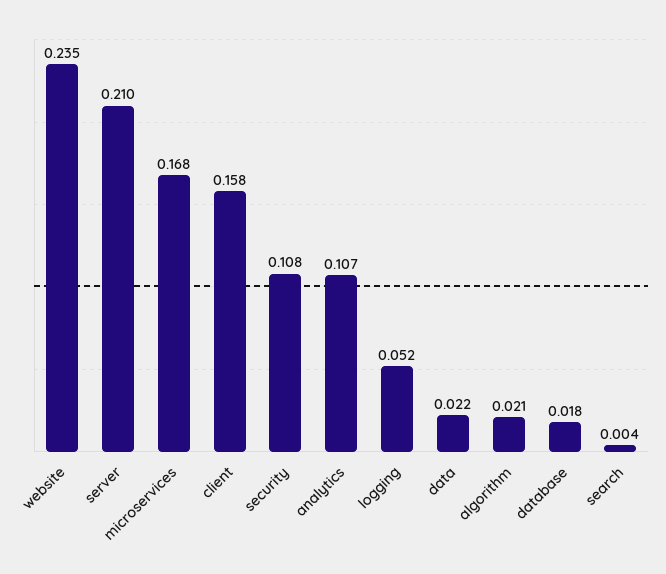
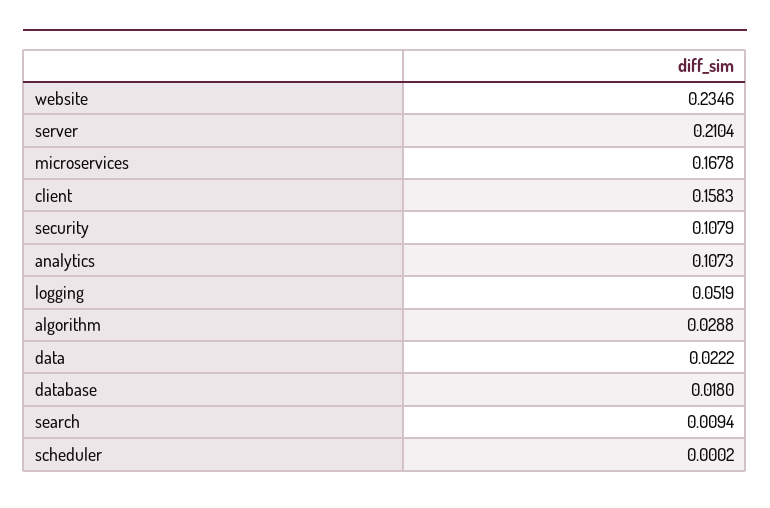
  {
    "website": 0.2346,
    "server": 0.2104,
    "microservices": 0.1678,
    "client": 0.1583,
    "security": 0.1079,
    "analytics": 0.1073,
    "logging": 0.0519,
    "data": 0.0222,
-   "algorithm": 0.021,
+   "algorithm": 0.0288,
    "database": 0.018,
-   "search": 0.004
+   "search": 0.0094,
+   "scheduler": 0.0002
  }

